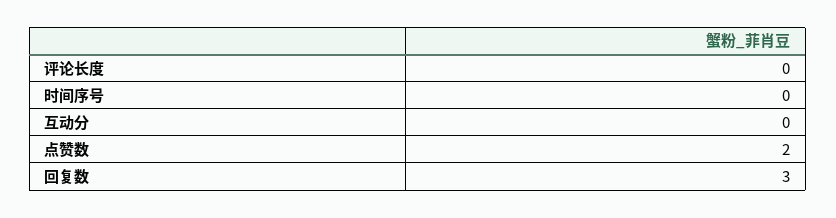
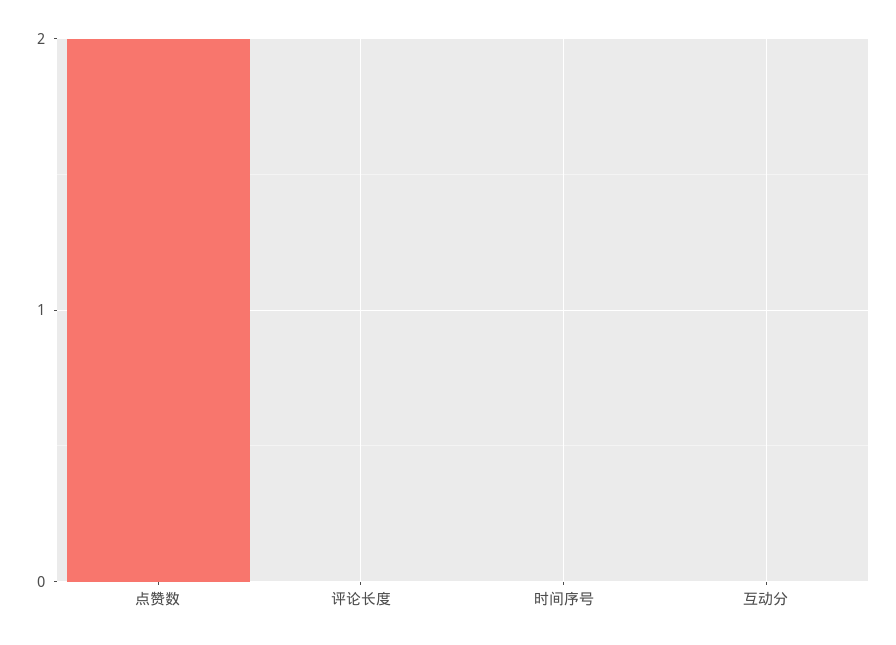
  {
    "评论长度": 0,
    "时间序号": 0,
    "互动分": 0,
-   "点赞数": 2,
+   "点赞数": 2
-   "回复数": 3
  }

